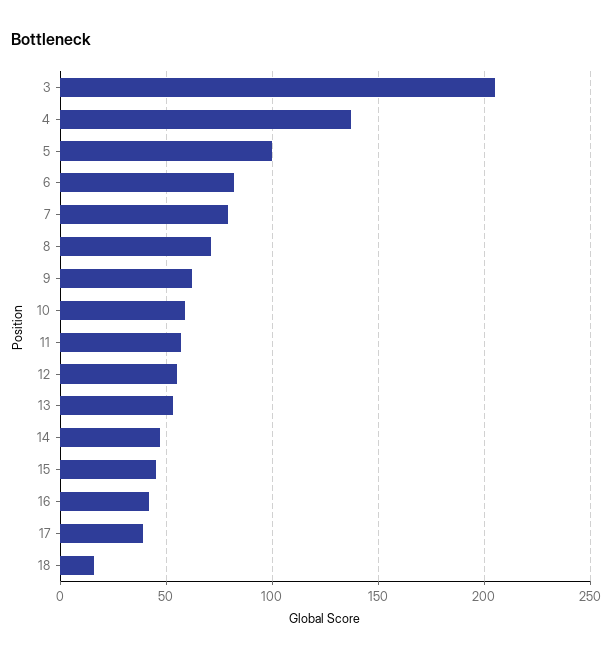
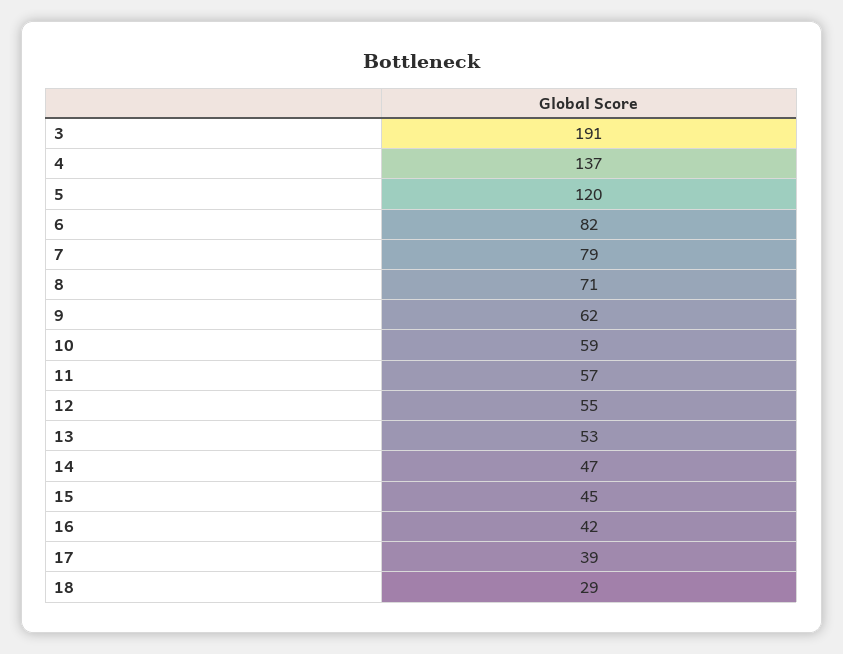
  {
-   "3": 205,
+   "3": 191,
    "4": 137,
-   "5": 100,
+   "5": 120,
    "6": 82,
    "7": 79,
    "8": 71,
    "9": 62,
    "10": 59,
    "11": 57,
    "12": 55,
    "13": 53,
    "14": 47,
    "15": 45,
    "16": 42,
    "17": 39,
-   "18": 15
+   "18": 29
  }

